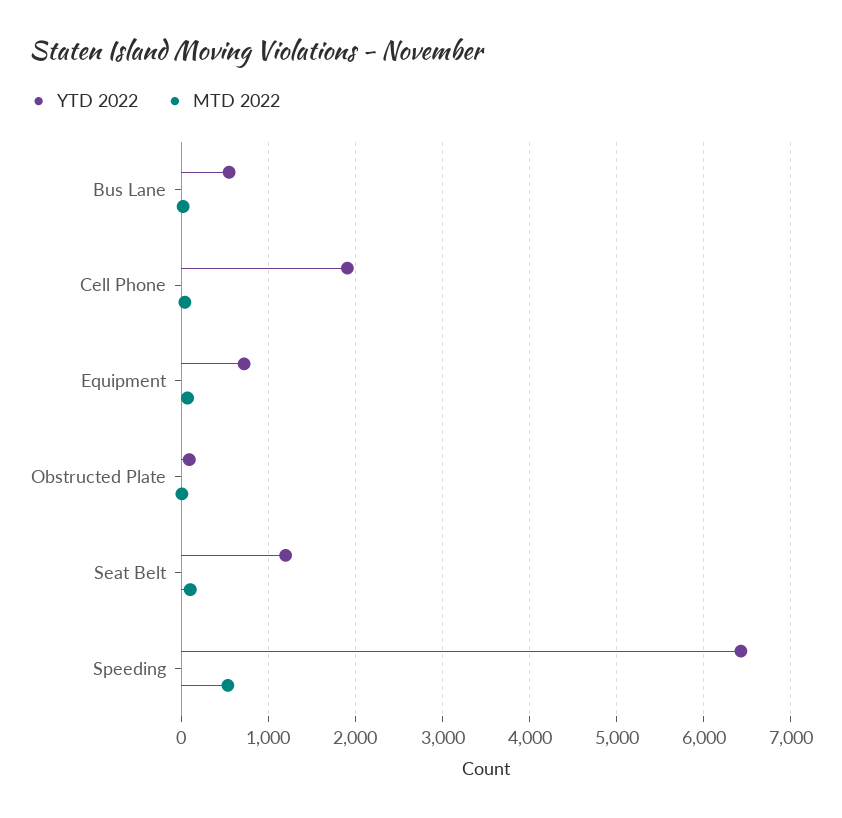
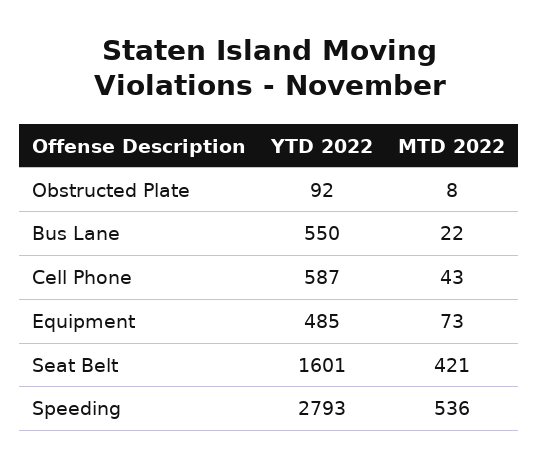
  {
    "YTD 2022": {
      "Bus Lane": 550,
-     "Cell Phone": 1900,
+     "Cell Phone": 587,
-     "Equipment": 700,
+     "Equipment": 485,
      "Obstructed Plate": 92,
-     "Seat Belt": 1200,
+     "Seat Belt": 1601,
-     "Speeding": 6400
+     "Speeding": 2793
    },
    "MTD 2022": {
      "Bus Lane": 22,
      "Cell Phone": 43,
      "Equipment": 73,
      "Obstructed Plate": 8,
-     "Seat Belt": 100,
+     "Seat Belt": 421,
      "Speeding": 536
    }
  }

